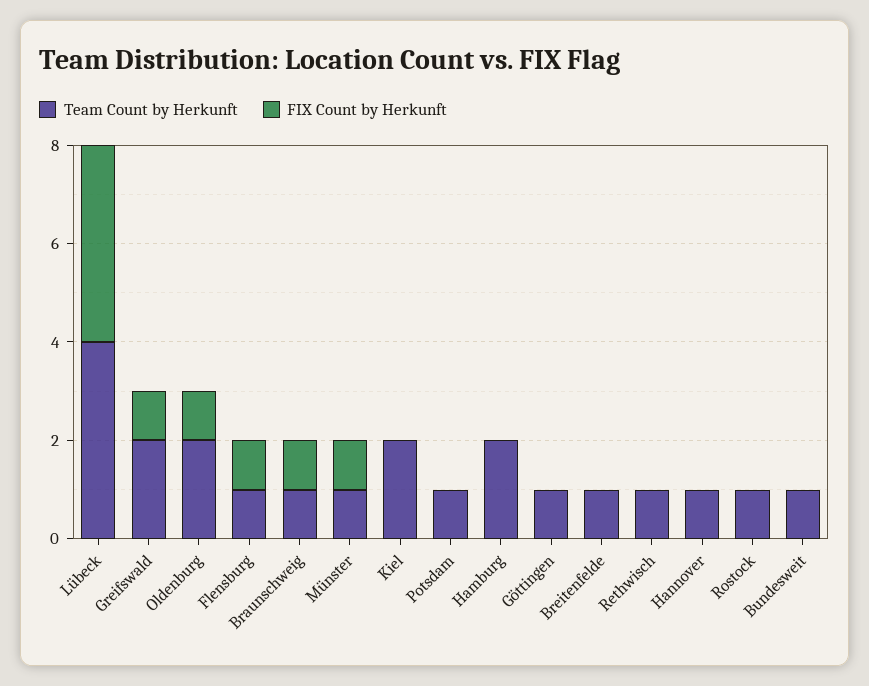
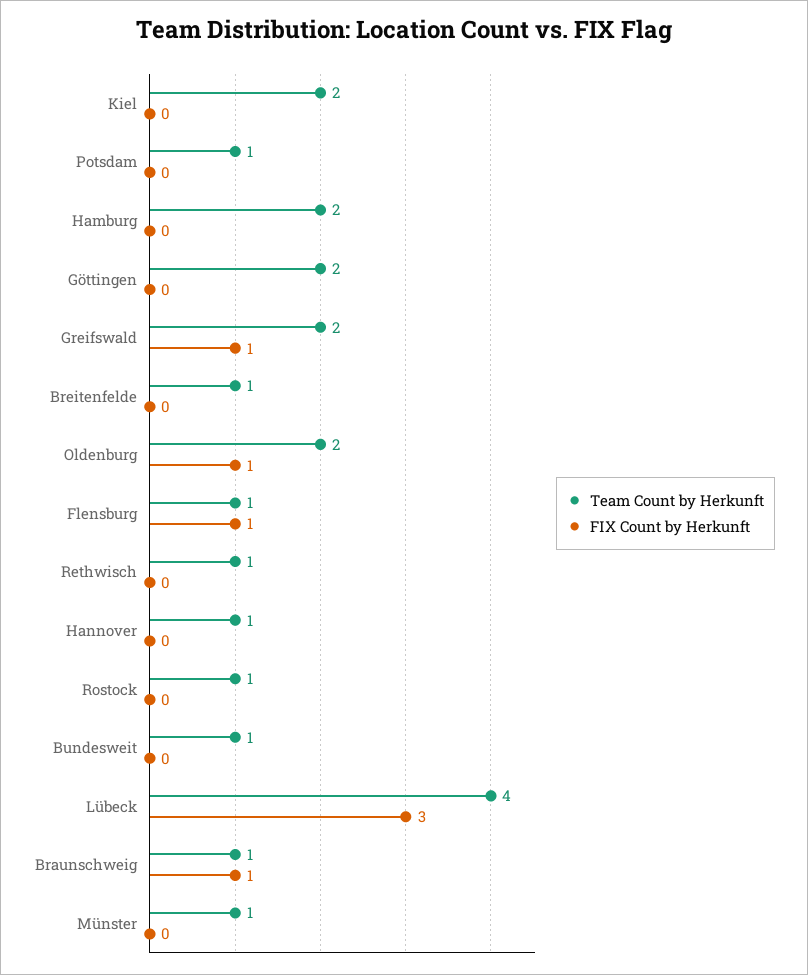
  {
    "Team Count by Herkunft": {
      "Lübeck": 4,
      "Greifswald": 2,
      "Oldenburg": 2,
      "Flensburg": 1,
      "Braunschweig": 1,
      "Münster": 1,
      "Kiel": 2,
      "Potsdam": 1,
      "Hamburg": 2,
-     "Göttingen": 1,
+     "Göttingen": 2,
      "Breitenfelde": 1,
      "Rethwisch": 1,
      "Hannover": 1,
      "Rostock": 1,
      "Bundesweit": 1
    },
    "FIX Count by Herkunft": {
-     "Lübeck": 4,
+     "Lübeck": 3,
      "Greifswald": 1,
      "Oldenburg": 1,
      "Flensburg": 1,
      "Braunschweig": 1,
-     "Münster": 1,
+     "Münster": 0,
      "Kiel": 0,
      "Potsdam": 0,
      "Hamburg": 0,
      "Göttingen": 0,
      "Breitenfelde": 0,
      "Rethwisch": 0,
      "Hannover": 0,
      "Rostock": 0,
      "Bundesweit": 0
    }
  }

